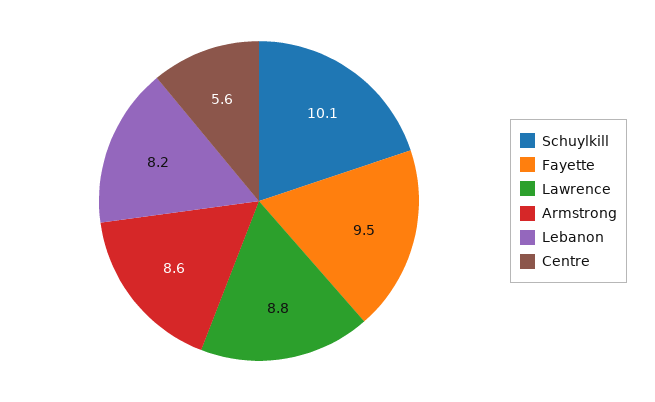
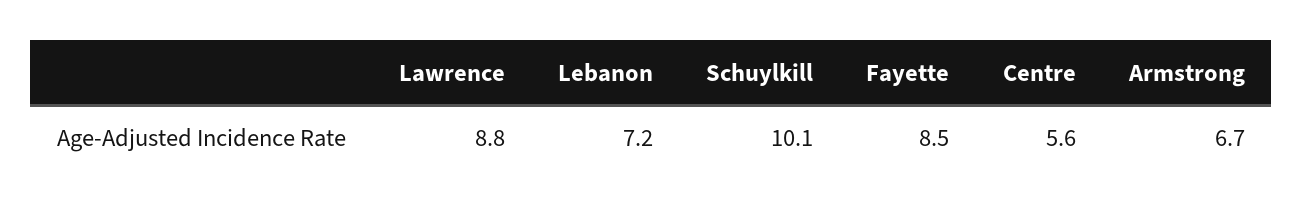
  {
    "Schuylkill": 10.1,
-   "Fayette": 9.5,
+   "Fayette": 8.5,
    "Lawrence": 8.8,
-   "Armstrong": 8.6,
+   "Armstrong": 6.7,
-   "Lebanon": 8.2,
+   "Lebanon": 7.2,
    "Centre": 5.6
  }

